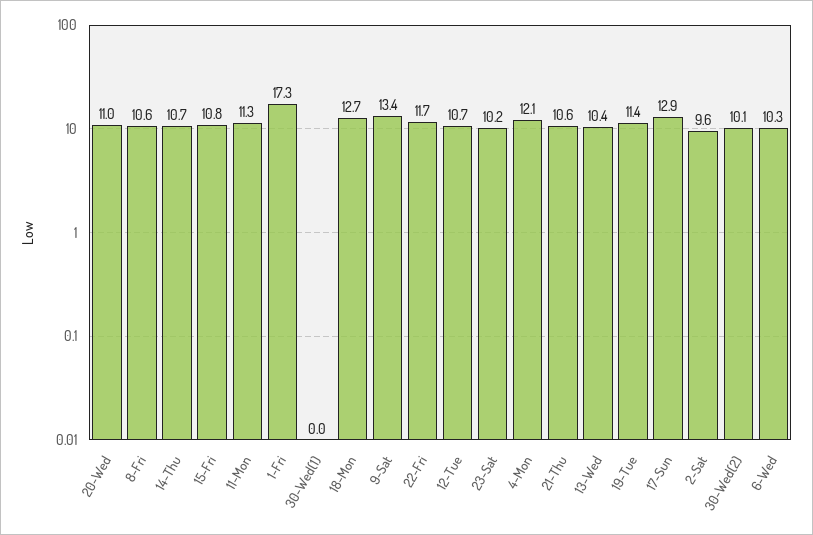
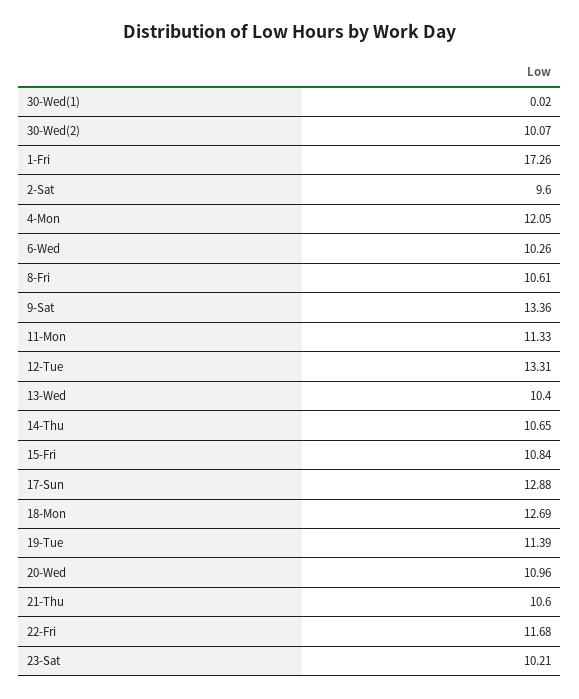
  {
    "20-Wed": 10.96,
    "8-Fri": 10.61,
    "14-Thu": 10.65,
    "15-Fri": 10.84,
    "11-Mon": 11.33,
    "1-Fri": 17.26,
    "30-Wed(1)": 0.02,
    "18-Mon": 12.69,
    "9-Sat": 13.36,
    "22-Fri": 11.68,
-   "12-Tue": 10.7,
+   "12-Tue": 13.31,
    "23-Sat": 10.21,
    "4-Mon": 12.05,
    "21-Thu": 10.6,
    "13-Wed": 10.4,
    "19-Tue": 11.39,
    "17-Sun": 12.88,
    "2-Sat": 9.6,
    "30-Wed(2)": 10.07,
    "6-Wed": 10.26
  }

